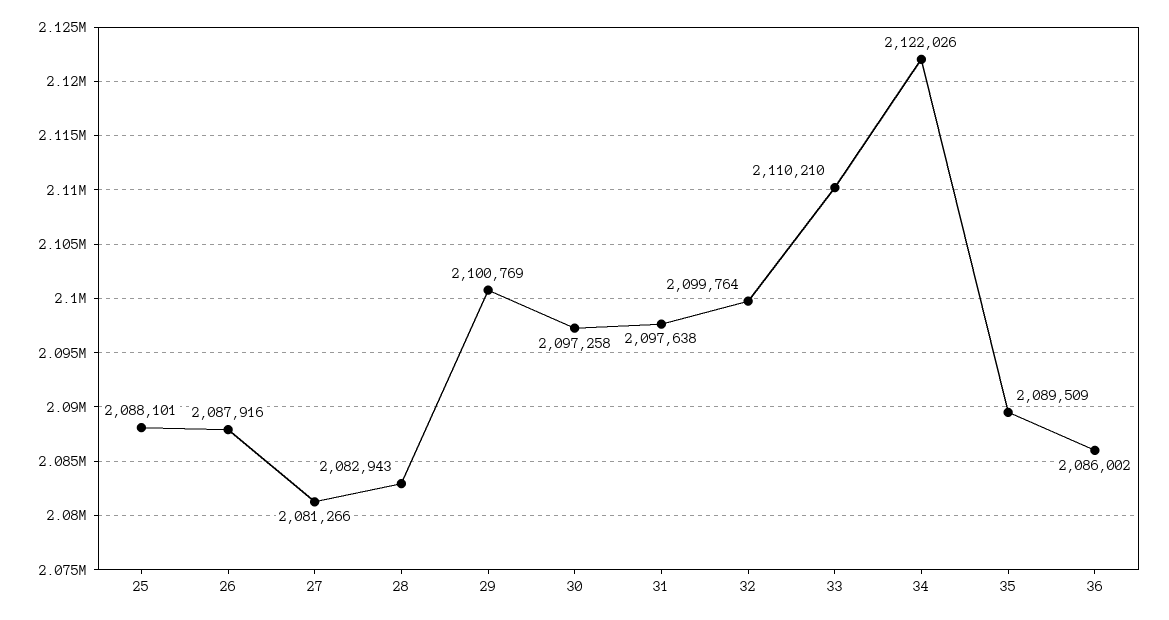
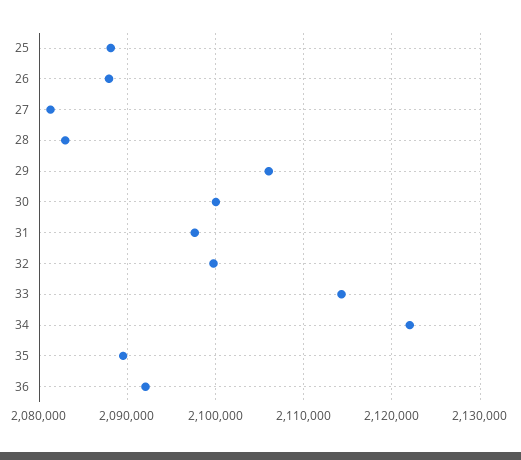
  {
    "25": 2088101,
    "26": 2087916,
    "27": 2081266,
    "28": 2082943,
-   "29": 2100769,
+   "29": 2106000,
-   "30": 2097258,
+   "30": 2100000,
    "31": 2097638,
    "32": 2099764,
-   "33": 2110210,
+   "33": 2114000,
    "34": 2122026,
    "35": 2089509,
-   "36": 2086002
+   "36": 2092000
  }

